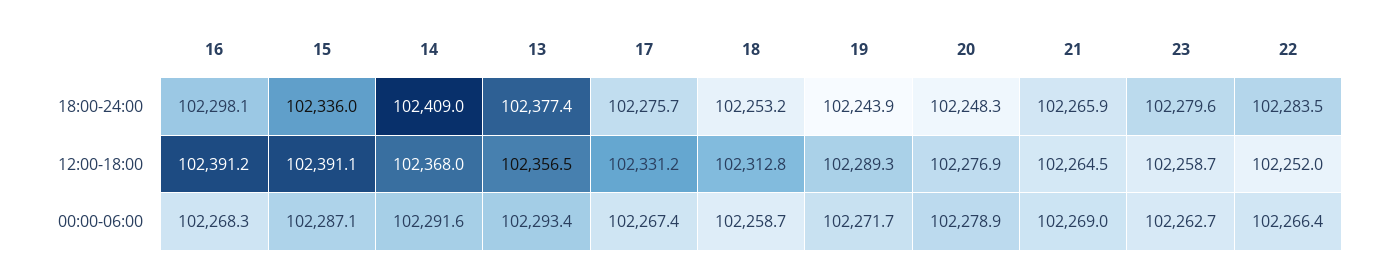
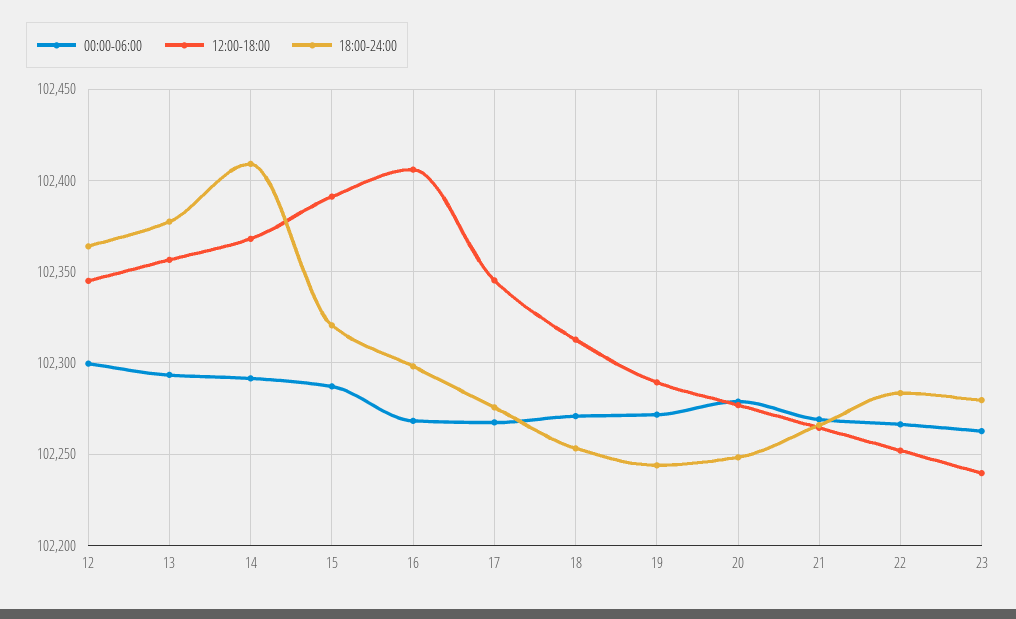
  {
    "18:00-24:00": {
      "16": 102298.1,
-     "15": 102336,
+     "15": 102320,
      "14": 102409,
      "13": 102377.4,
      "17": 102275.7,
      "18": 102253.2,
      "19": 102243.9,
      "20": 102248.3,
      "21": 102265.9,
      "23": 102279.6,
-     "22": 102283.5
+     "22": 102283.5,
+     "12": 102365
    },
    "12:00-18:00": {
-     "16": 102391.2,
+     "16": 102405,
      "15": 102391.1,
      "14": 102368,
      "13": 102356.5,
-     "17": 102331.2,
+     "17": 102345,
      "18": 102312.8,
      "19": 102289.3,
      "20": 102276.9,
      "21": 102264.5,
-     "23": 102258.7,
+     "23": 102240,
-     "22": 102252
+     "22": 102252,
+     "12": 102345
    },
    "00:00-06:00": {
      "16": 102268.3,
      "15": 102287.1,
      "14": 102291.6,
      "13": 102293.4,
      "17": 102267.4,
-     "18": 102258.7,
+     "18": 102270,
      "19": 102271.7,
      "20": 102278.9,
      "21": 102269,
      "23": 102262.7,
-     "22": 102266.4
+     "22": 102266.4,
+     "12": 102300
    }
  }

